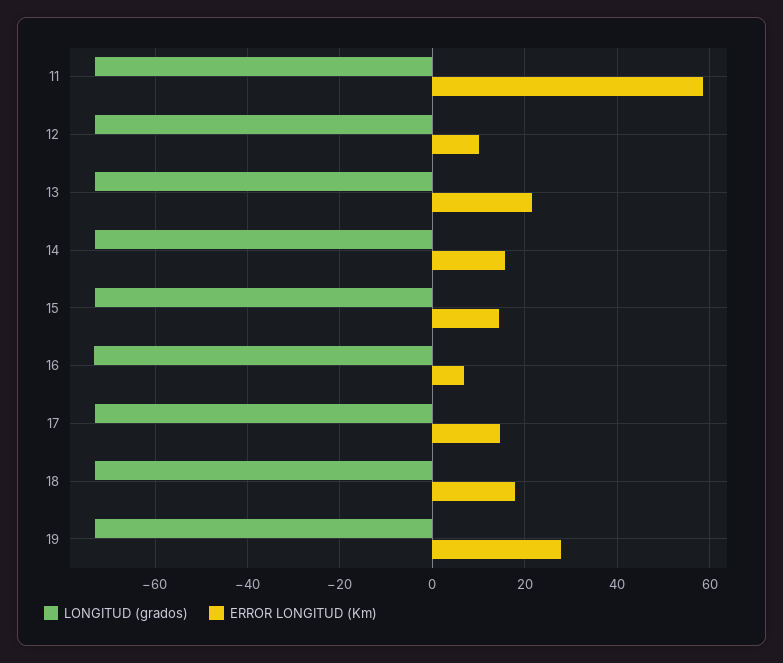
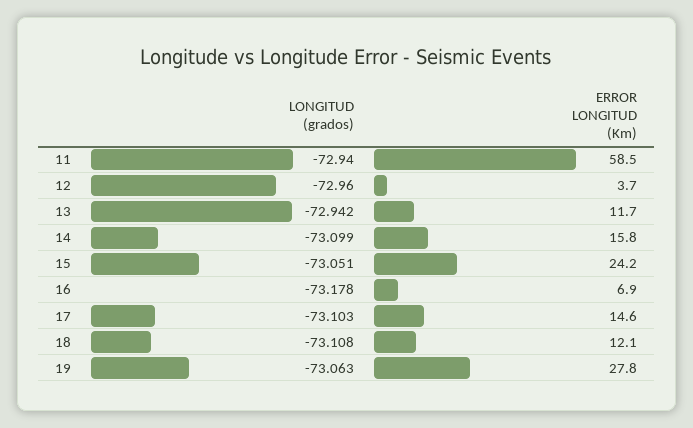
  {
    "LONGITUD (grados)": {
      "11": -72.94,
      "12": -72.96,
      "13": -72.942,
      "14": -73.099,
      "15": -73.051,
      "16": -73.178,
      "17": -73.103,
      "18": -73.108,
      "19": -73.063
    },
    "ERROR LONGITUD (Km)": {
      "11": 58.5,
-     "12": 10,
+     "12": 3.7,
-     "13": 22,
+     "13": 11.7,
      "14": 15.8,
-     "15": 14,
+     "15": 24.2,
      "16": 6.9,
      "17": 14.6,
-     "18": 18,
+     "18": 12.1,
      "19": 27.8
    }
  }

